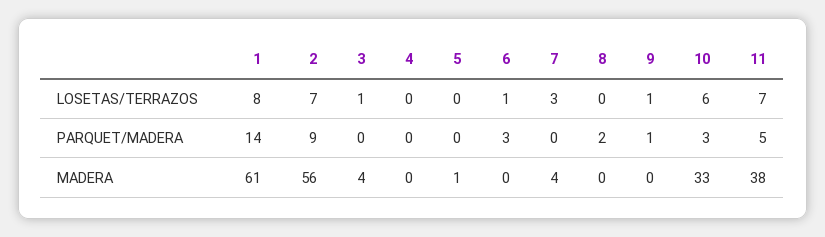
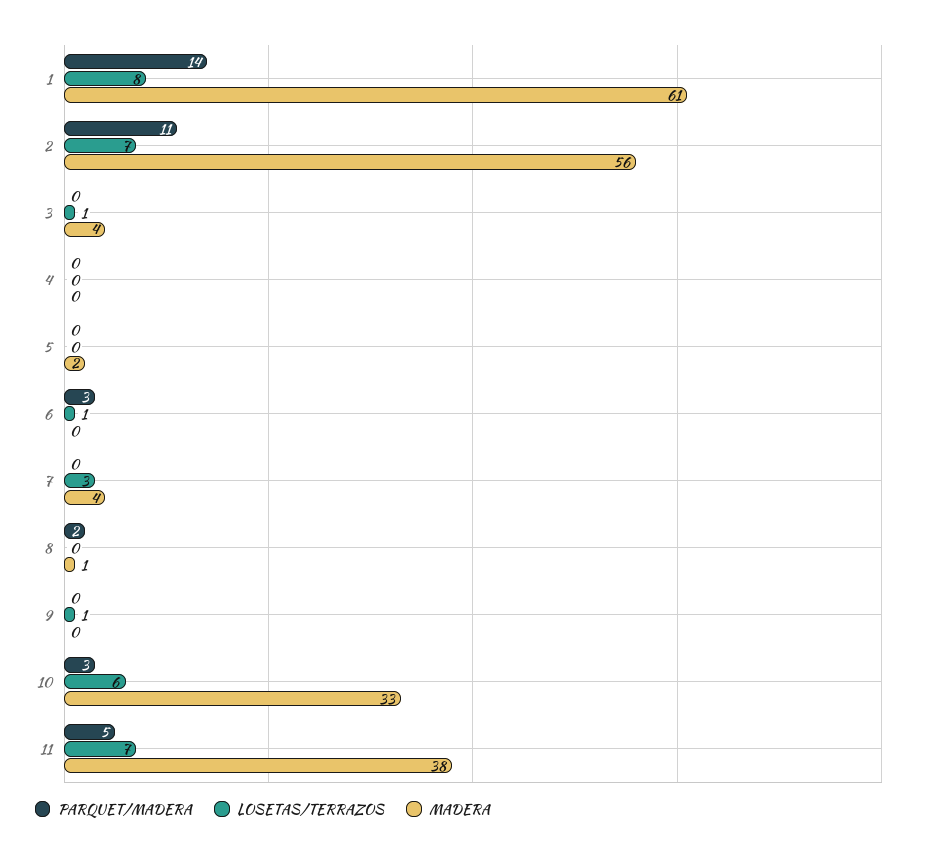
  {
    "LOSETAS/TERRAZOS": {
      "1": 8,
      "2": 7,
      "3": 1,
      "4": 0,
      "5": 0,
      "6": 1,
      "7": 3,
      "8": 0,
      "9": 1,
      "10": 6,
      "11": 7
    },
    "PARQUET/MADERA": {
      "1": 14,
-     "2": 9,
+     "2": 11,
      "3": 0,
      "4": 0,
      "5": 0,
      "6": 3,
      "7": 0,
      "8": 2,
-     "9": 1,
+     "9": 0,
      "10": 3,
      "11": 5
    },
    "MADERA": {
      "1": 61,
      "2": 56,
      "3": 4,
      "4": 0,
-     "5": 1,
+     "5": 2,
      "6": 0,
      "7": 4,
-     "8": 0,
+     "8": 1,
      "9": 0,
      "10": 33,
      "11": 38
    }
  }

